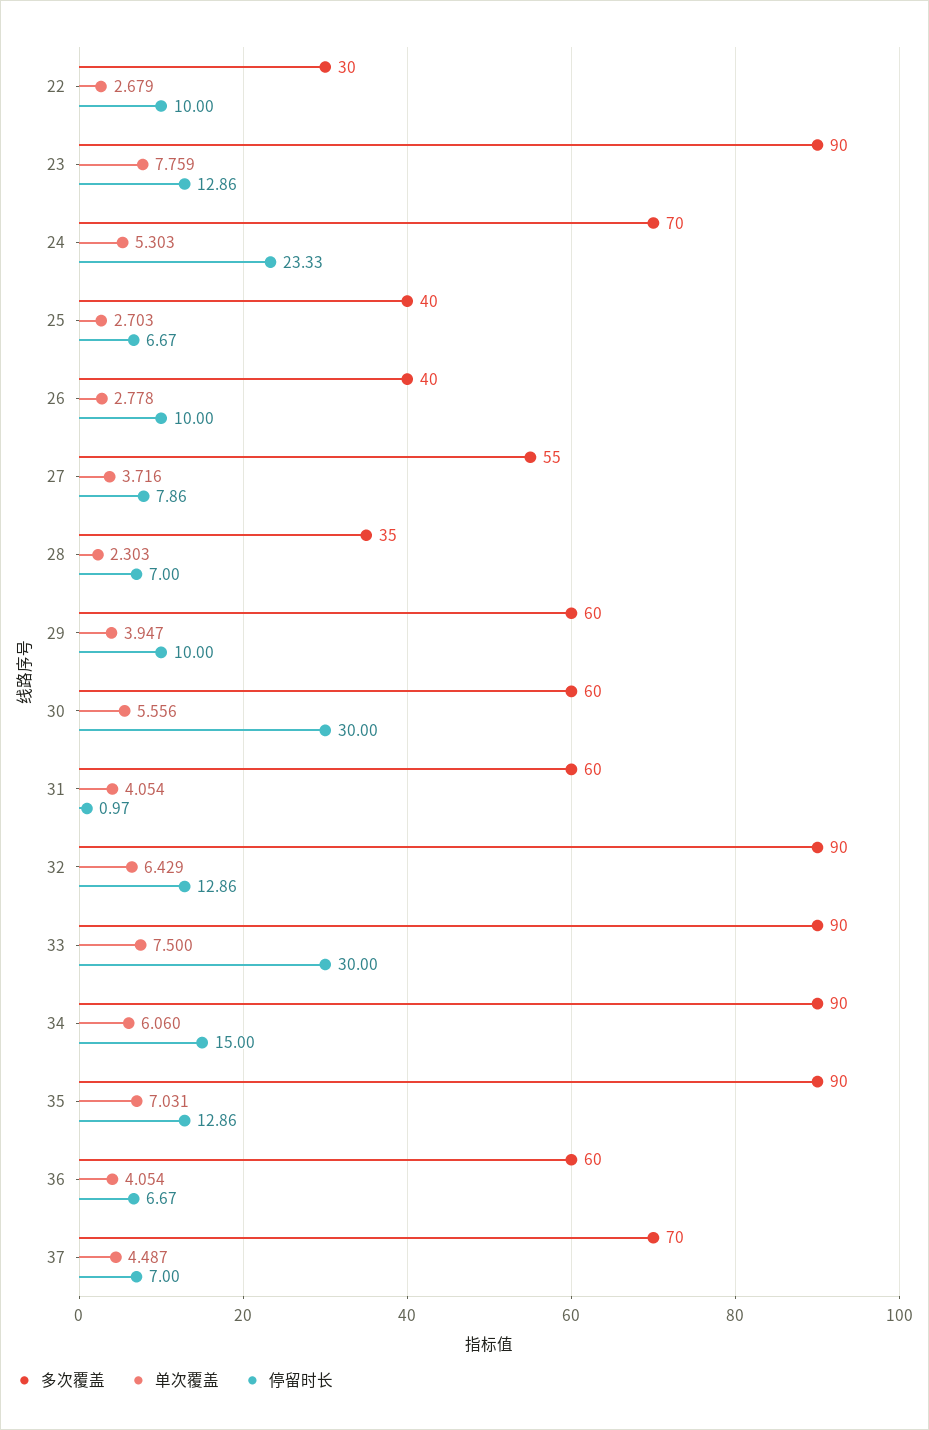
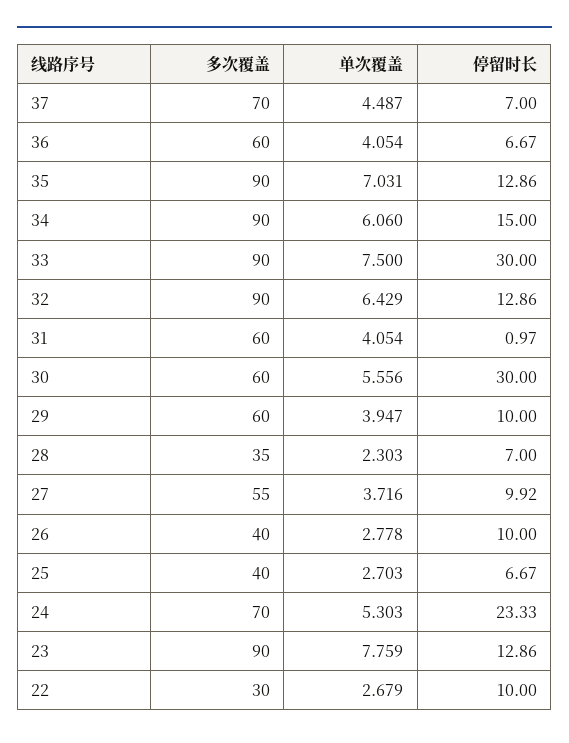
  {
    "多次覆盖": {
      "22": 30,
      "23": 90,
      "24": 70,
      "25": 40,
      "26": 40,
      "27": 55,
      "28": 35,
      "29": 60,
      "30": 60,
      "31": 60,
      "32": 90,
      "33": 90,
      "34": 90,
      "35": 90,
      "36": 60,
      "37": 70
    },
    "单次覆盖": {
      "22": 2.679,
      "23": 7.759,
      "24": 5.303,
      "25": 2.703,
      "26": 2.778,
      "27": 3.716,
      "28": 2.303,
      "29": 3.947,
      "30": 5.556,
      "31": 4.054,
      "32": 6.429,
      "33": 7.5,
      "34": 6.06,
      "35": 7.031,
      "36": 4.054,
      "37": 4.487
    },
    "停留时长": {
      "22": 10,
      "23": 12.86,
      "24": 23.33,
      "25": 6.67,
      "26": 10,
-     "27": 7.86,
+     "27": 9.92,
      "28": 7,
      "29": 10,
      "30": 30,
      "31": 0.97,
      "32": 12.86,
      "33": 30,
      "34": 15,
      "35": 12.86,
      "36": 6.67,
      "37": 7
    }
  }

